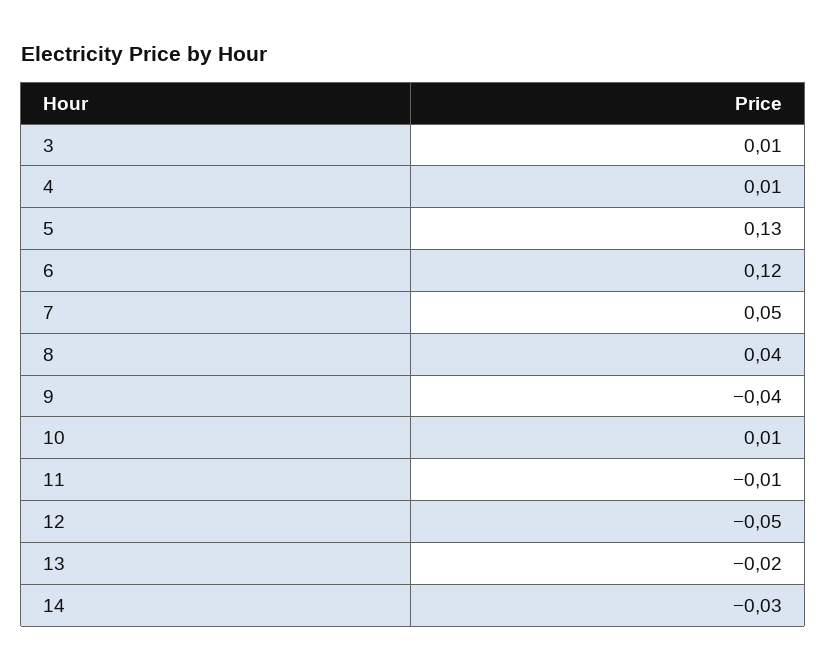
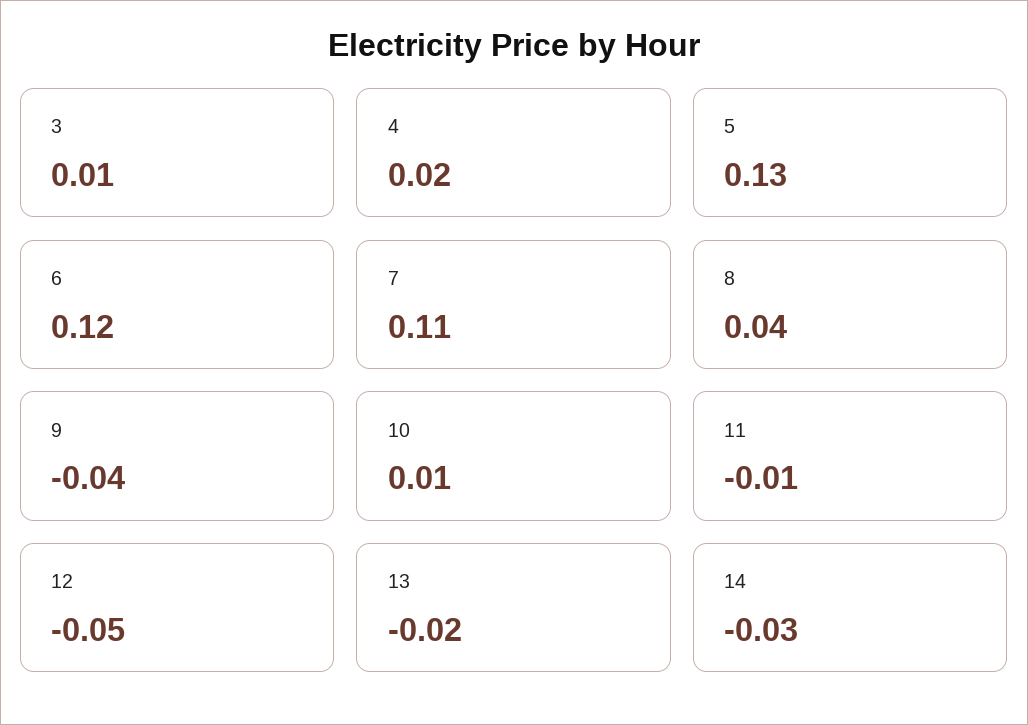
  {
    "3": 0.01,
-   "4": 0.01,
+   "4": 0.02,
    "5": 0.13,
    "6": 0.12,
-   "7": 0.05,
+   "7": 0.11,
    "8": 0.04,
    "9": -0.04,
    "10": 0.01,
    "11": -0.01,
    "12": -0.05,
    "13": -0.02,
    "14": -0.03
  }

